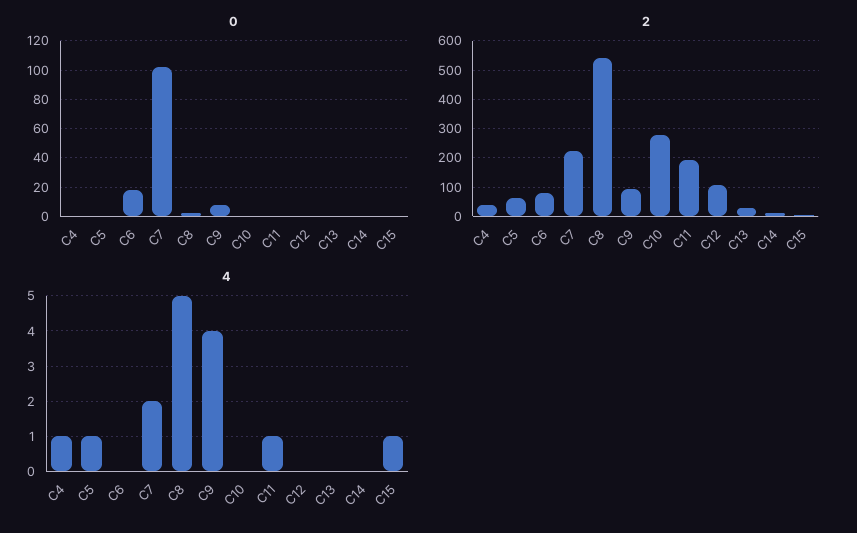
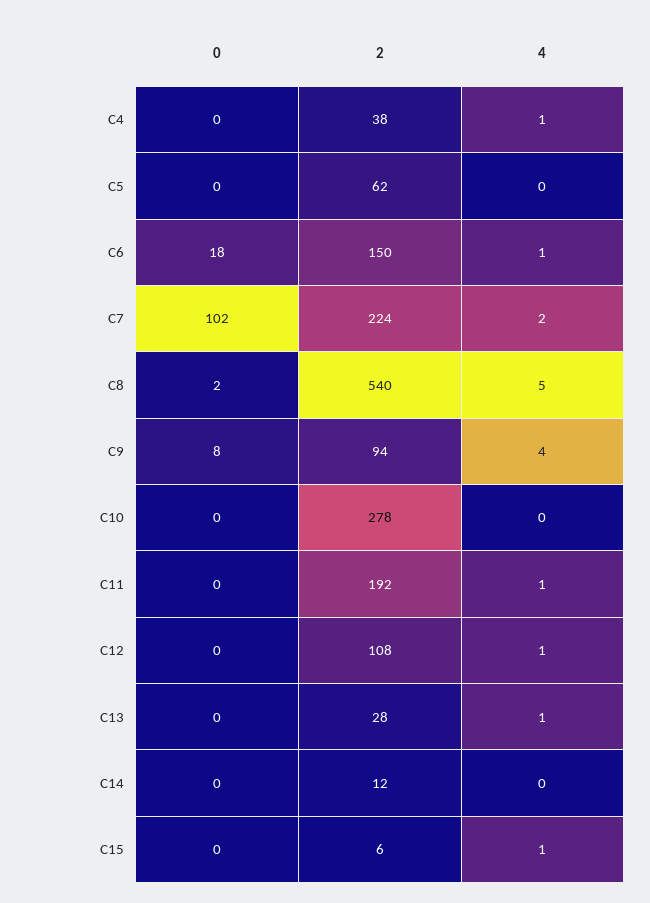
  {
    "0": {
      "C4": 0,
      "C5": 0,
      "C6": 18,
      "C7": 102,
      "C8": 2,
      "C9": 8,
      "C10": 0,
      "C11": 0,
      "C12": 0,
      "C13": 0,
      "C14": 0,
      "C15": 0
    },
    "2": {
      "C4": 38,
      "C5": 62,
-     "C6": 75,
+     "C6": 150,
      "C7": 224,
      "C8": 540,
      "C9": 94,
      "C10": 278,
      "C11": 192,
      "C12": 108,
      "C13": 28,
      "C14": 12,
      "C15": 6
    },
    "4": {
      "C4": 1,
-     "C5": 1,
+     "C5": 0,
-     "C6": 0,
+     "C6": 1,
      "C7": 2,
      "C8": 5,
      "C9": 4,
      "C10": 0,
      "C11": 1,
-     "C12": 0,
+     "C12": 1,
-     "C13": 0,
+     "C13": 1,
      "C14": 0,
      "C15": 1
    }
  }

